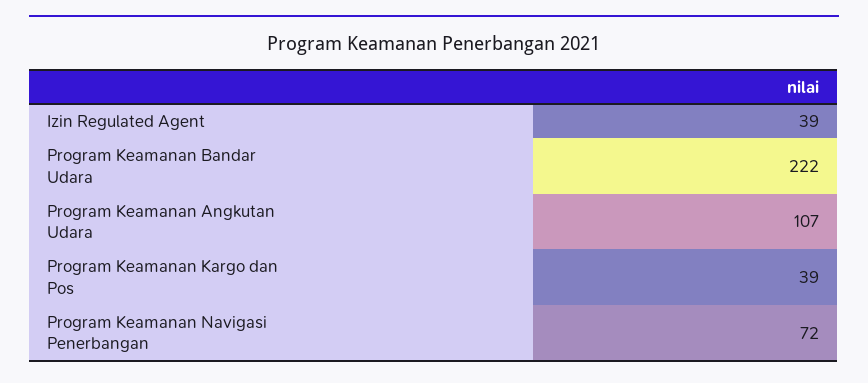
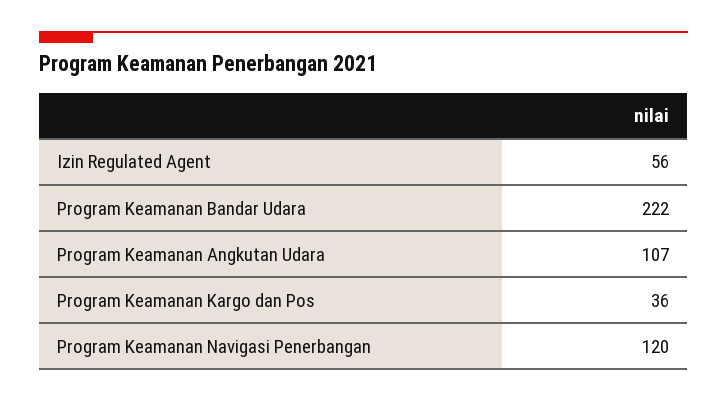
  {
-   "Izin Regulated Agent": 39,
+   "Izin Regulated Agent": 56,
    "Program Keamanan Bandar Udara": 222,
    "Program Keamanan Angkutan Udara": 107,
-   "Program Keamanan Kargo dan Pos": 39,
+   "Program Keamanan Kargo dan Pos": 36,
-   "Program Keamanan Navigasi Penerbangan": 72
+   "Program Keamanan Navigasi Penerbangan": 120
  }

